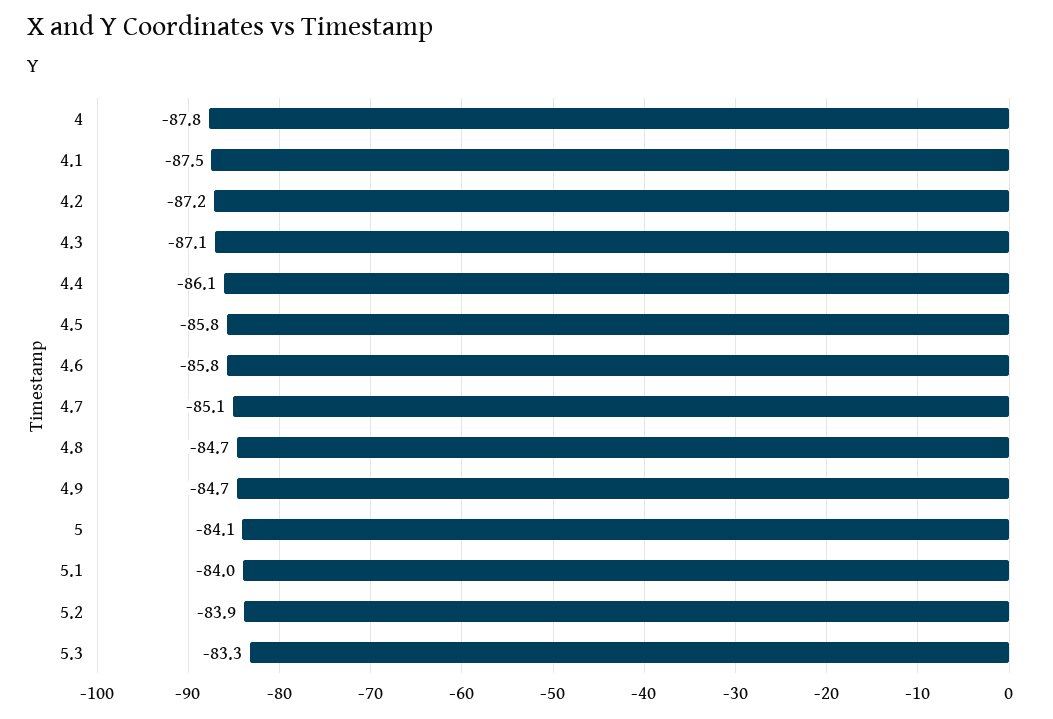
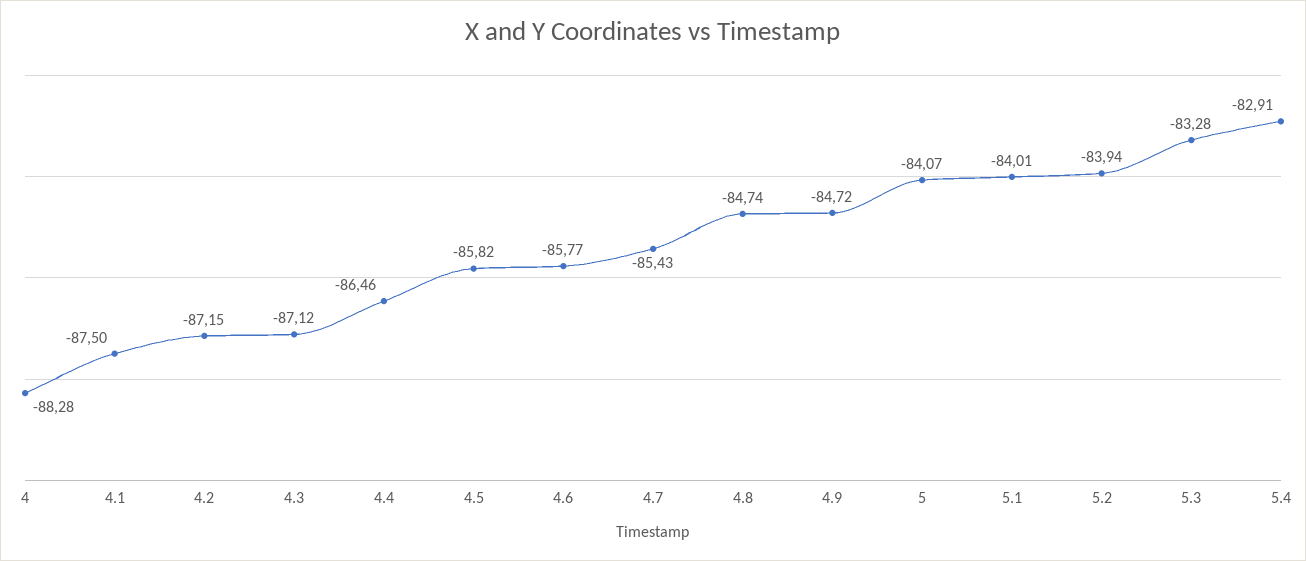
  {
-   "4": -87.8,
+   "4": -88.28,
    "4.1": -87.5,
    "4.2": -87.15,
    "4.3": -87.12,
-   "4.4": -86.1,
+   "4.4": -86.46,
    "4.5": -85.82,
    "4.6": -85.77,
-   "4.7": -85.1,
+   "4.7": -85.43,
    "4.8": -84.74,
    "4.9": -84.72,
    "5": -84.07,
    "5.1": -84.01,
    "5.2": -83.94,
-   "5.3": -83.28
+   "5.3": -83.28,
+   "5.4": -82.91
  }

